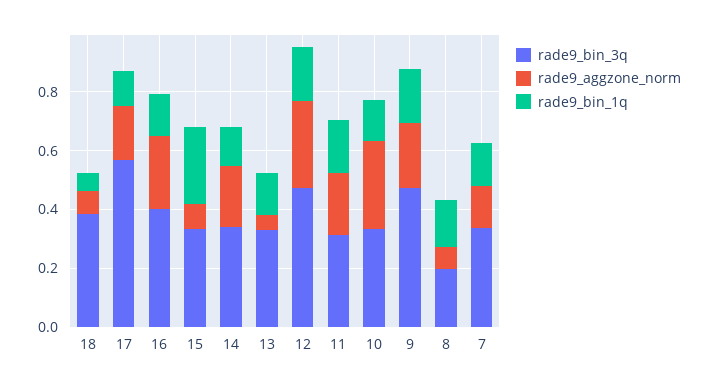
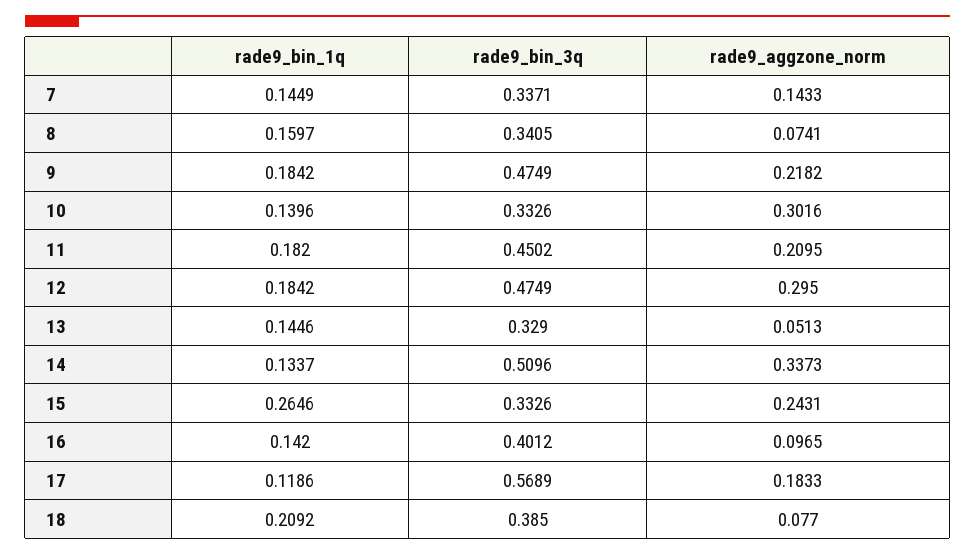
  {
    "rade9_bin_3q": {
      "18": 0.385,
      "17": 0.5689,
      "16": 0.4012,
      "15": 0.3326,
-     "14": 0.35,
+     "14": 0.5096,
      "13": 0.329,
      "12": 0.4749,
-     "11": 0.3,
+     "11": 0.4502,
      "10": 0.3326,
      "9": 0.4749,
-     "8": 0.2,
+     "8": 0.3405,
      "7": 0.3371
    },
    "rade9_aggzone_norm": {
      "18": 0.077,
      "17": 0.1833,
-     "16": 0.25,
+     "16": 0.0965,
-     "15": 0.1,
+     "15": 0.2431,
-     "14": 0.2,
+     "14": 0.3373,
      "13": 0.0513,
      "12": 0.295,
      "11": 0.2095,
      "10": 0.3016,
      "9": 0.2182,
      "8": 0.0741,
      "7": 0.1433
    },
    "rade9_bin_1q": {
-     "18": 0.05,
+     "18": 0.2092,
      "17": 0.1186,
      "16": 0.142,
      "15": 0.2646,
      "14": 0.1337,
      "13": 0.1446,
      "12": 0.1842,
      "11": 0.182,
      "10": 0.1396,
      "9": 0.1842,
      "8": 0.1597,
      "7": 0.1449
    }
  }

